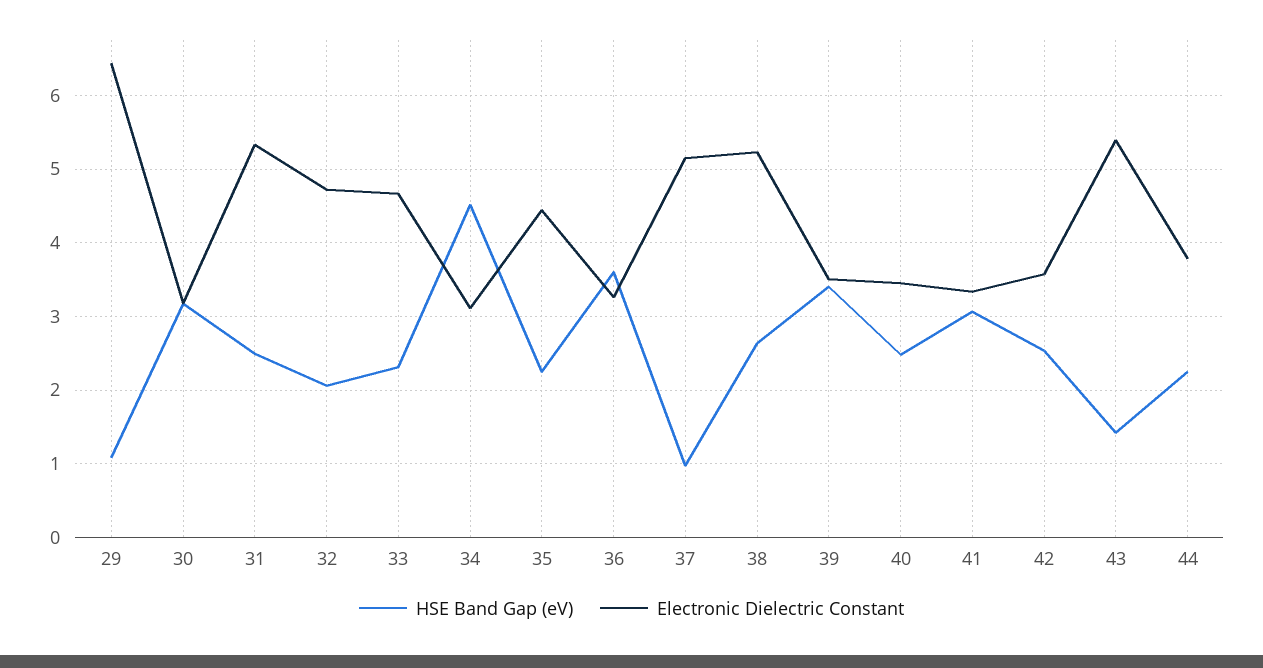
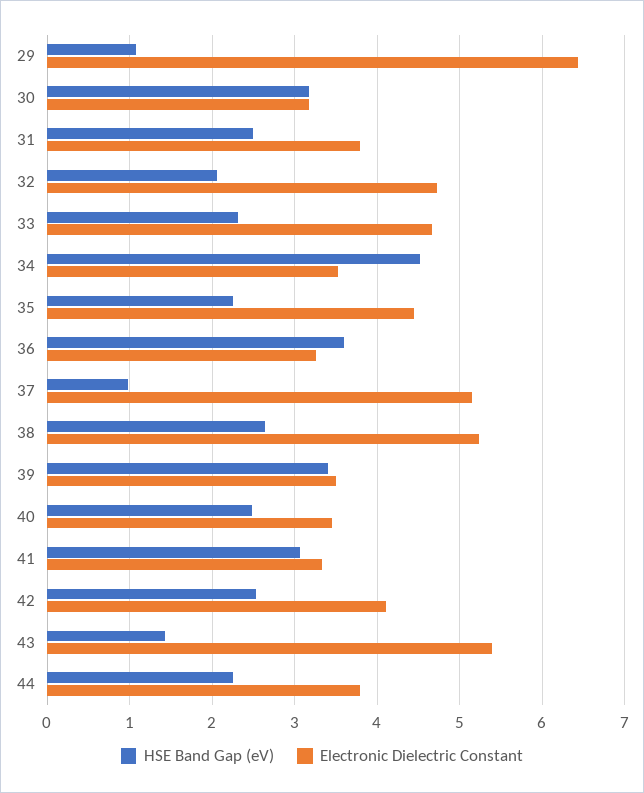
  {
    "HSE Band Gap (eV)": {
      "29": 1.1,
      "30": 3.2,
      "31": 2.5,
      "32": 2.1,
      "33": 2.3,
      "34": 4.5,
      "35": 2.2,
      "36": 3.6,
      "37": 1,
      "38": 2.6,
      "39": 3.4,
      "40": 2.5,
      "41": 3.1,
      "42": 2.5,
      "43": 1.4,
      "44": 2.3
    },
    "Electronic Dielectric Constant": {
      "29": 6.4,
      "30": 3.2,
-     "31": 5.3,
+     "31": 3.8,
      "32": 4.7,
      "33": 4.7,
-     "34": 3.1,
+     "34": 3.5,
      "35": 4.4,
      "36": 3.3,
      "37": 5.1,
      "38": 5.2,
      "39": 3.5,
      "40": 3.4,
      "41": 3.3,
-     "42": 3.6,
+     "42": 4.1,
      "43": 5.4,
      "44": 3.8
    }
  }

